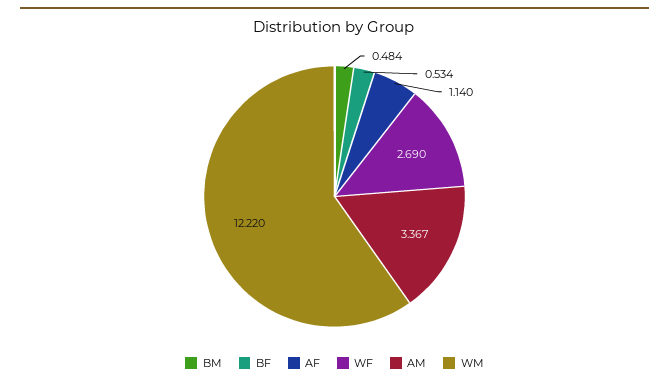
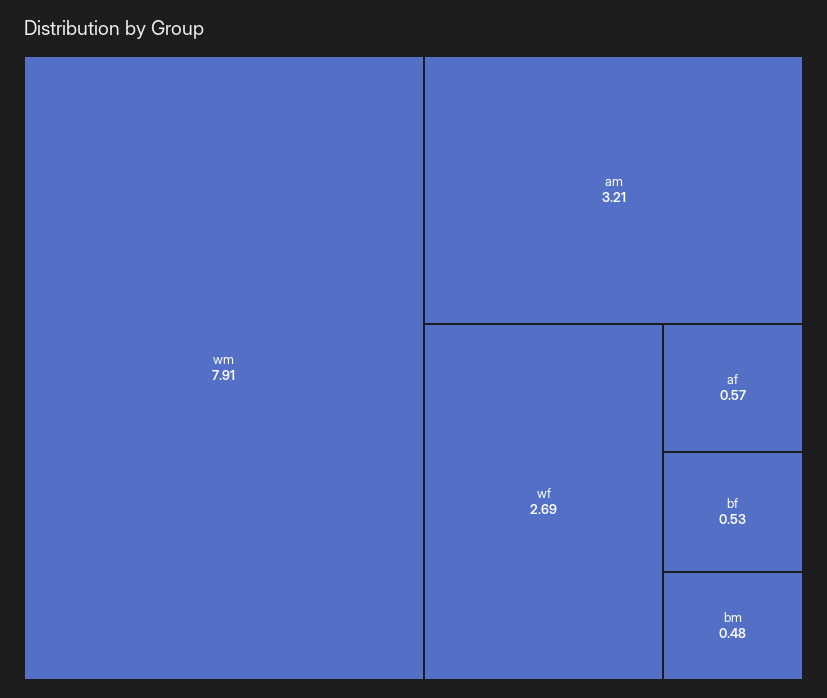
  {
    "BM": 0.484,
    "BF": 0.534,
-   "AF": 1.14,
+   "AF": 0.57,
    "WF": 2.69,
-   "AM": 3.367,
+   "AM": 3.21,
-   "WM": 12.22
+   "WM": 7.91
  }

